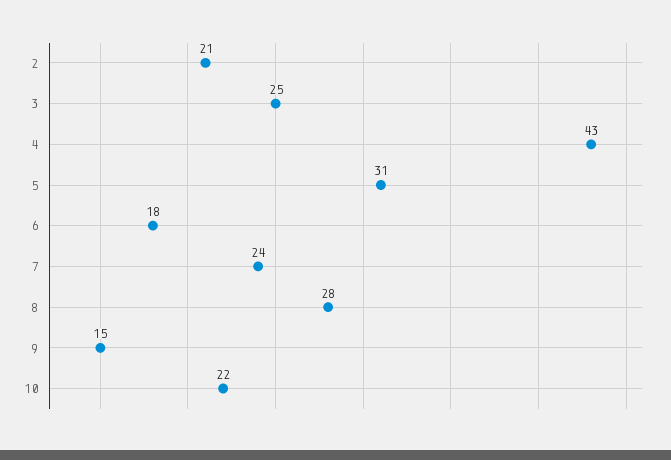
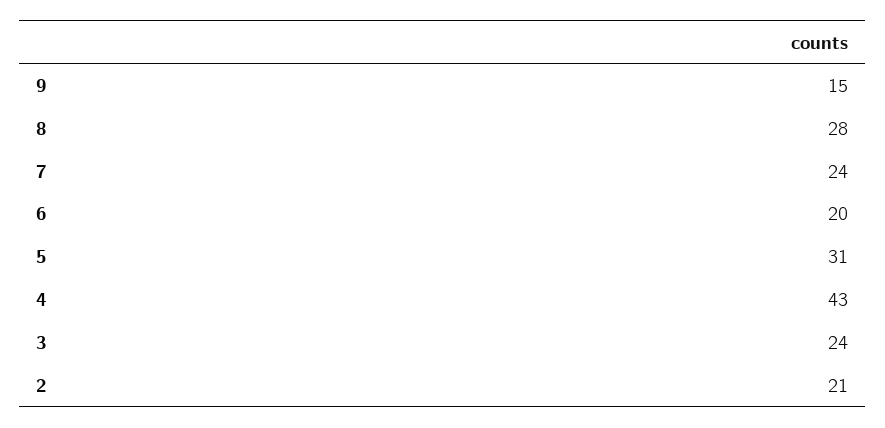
  {
    "2": 21,
-   "3": 25,
+   "3": 24,
    "4": 43,
    "5": 31,
-   "6": 18,
+   "6": 20,
    "7": 24,
    "8": 28,
-   "9": 15,
+   "9": 15
-   "10": 22
  }

